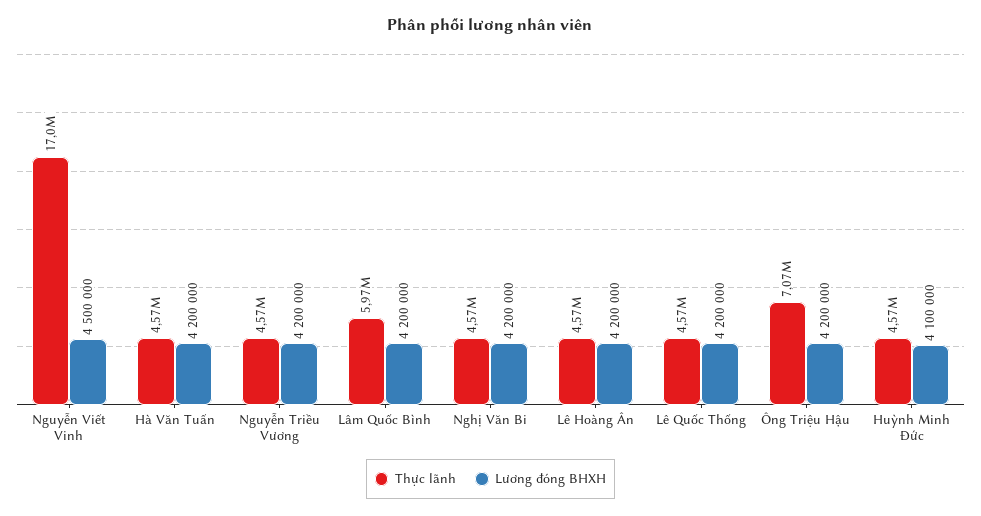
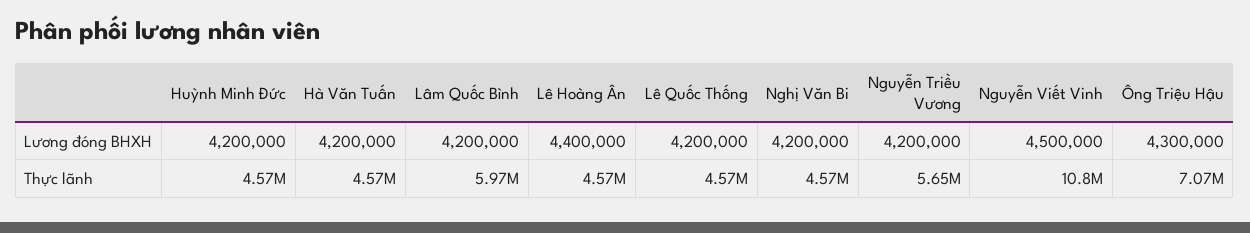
  {
    "Thực lãnh": {
-     "Nguyễn Viết Vinh": 17000000,
+     "Nguyễn Viết Vinh": 10800000,
      "Hà Văn Tuấn": 4570000,
-     "Nguyễn Triều Vương": 4570000,
+     "Nguyễn Triều Vương": 5650000,
      "Lâm Quốc Bình": 5970000,
      "Nghị Văn Bi": 4570000,
      "Lê Hoàng Ân": 4570000,
      "Lê Quốc Thống": 4570000,
      "Ông Triệu Hậu": 7070000,
      "Huỳnh Minh Đức": 4570000
    },
    "Lương đóng BHXH": {
      "Nguyễn Viết Vinh": 4500000,
      "Hà Văn Tuấn": 4200000,
      "Nguyễn Triều Vương": 4200000,
      "Lâm Quốc Bình": 4200000,
      "Nghị Văn Bi": 4200000,
-     "Lê Hoàng Ân": 4200000,
+     "Lê Hoàng Ân": 4400000,
      "Lê Quốc Thống": 4200000,
-     "Ông Triệu Hậu": 4200000,
+     "Ông Triệu Hậu": 4300000,
-     "Huỳnh Minh Đức": 4100000
+     "Huỳnh Minh Đức": 4200000
    }
  }

